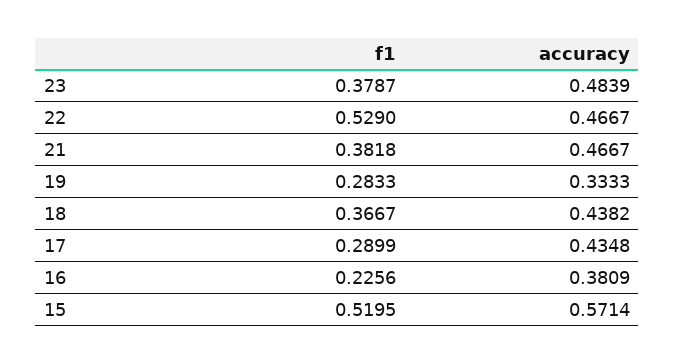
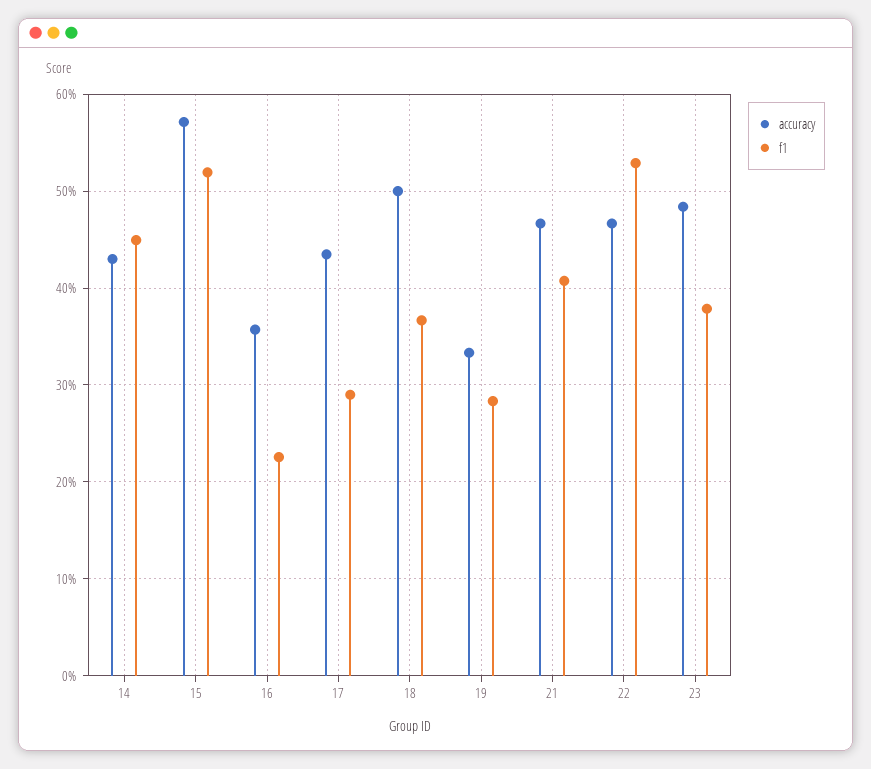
  {
    "f1": {
      "23": 0.3787,
      "22": 0.529,
-     "21": 0.3818,
+     "21": 0.41,
      "19": 0.2833,
      "18": 0.3667,
      "17": 0.2899,
      "16": 0.2256,
-     "15": 0.5195
+     "15": 0.5195,
+     "14": 0.45
    },
    "accuracy": {
      "23": 0.4839,
      "22": 0.4667,
      "21": 0.4667,
      "19": 0.3333,
-     "18": 0.4382,
+     "18": 0.5,
      "17": 0.4348,
-     "16": 0.3809,
+     "16": 0.36,
-     "15": 0.5714
+     "15": 0.5714,
+     "14": 0.43
    }
  }

